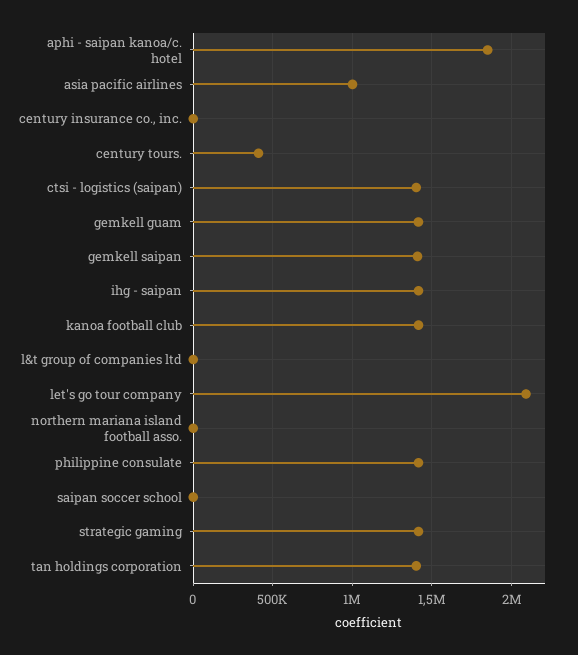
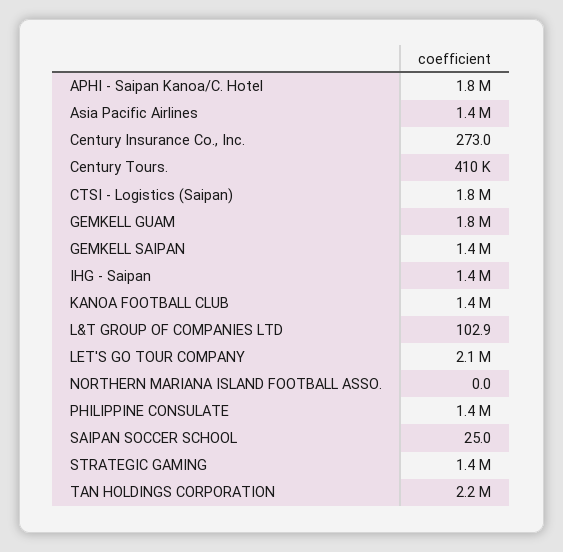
  {
    "aphi - saipan kanoa/c. hotel": 1800000,
-   "asia pacific airlines": 1000000,
+   "asia pacific airlines": 1400000,
    "century insurance co., inc.": 273,
    "century tours.": 410000,
-   "ctsi - logistics (saipan)": 1400000,
+   "ctsi - logistics (saipan)": 1800000,
-   "gemkell guam": 1400000,
+   "gemkell guam": 1800000,
    "gemkell saipan": 1400000,
    "ihg - saipan": 1400000,
    "kanoa football club": 1400000,
    "l&t group of companies ltd": 102.9,
    "let's go tour company": 2100000,
    "northern mariana island football asso.": 0,
    "philippine consulate": 1400000,
    "saipan soccer school": 25,
    "strategic gaming": 1400000,
-   "tan holdings corporation": 1400000
+   "tan holdings corporation": 2200000
  }

